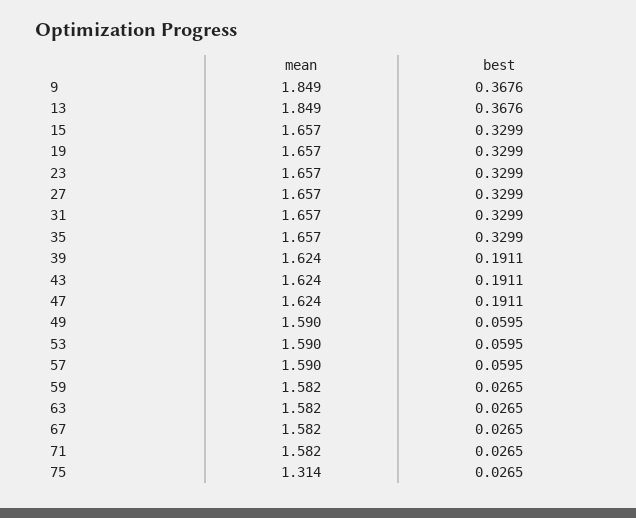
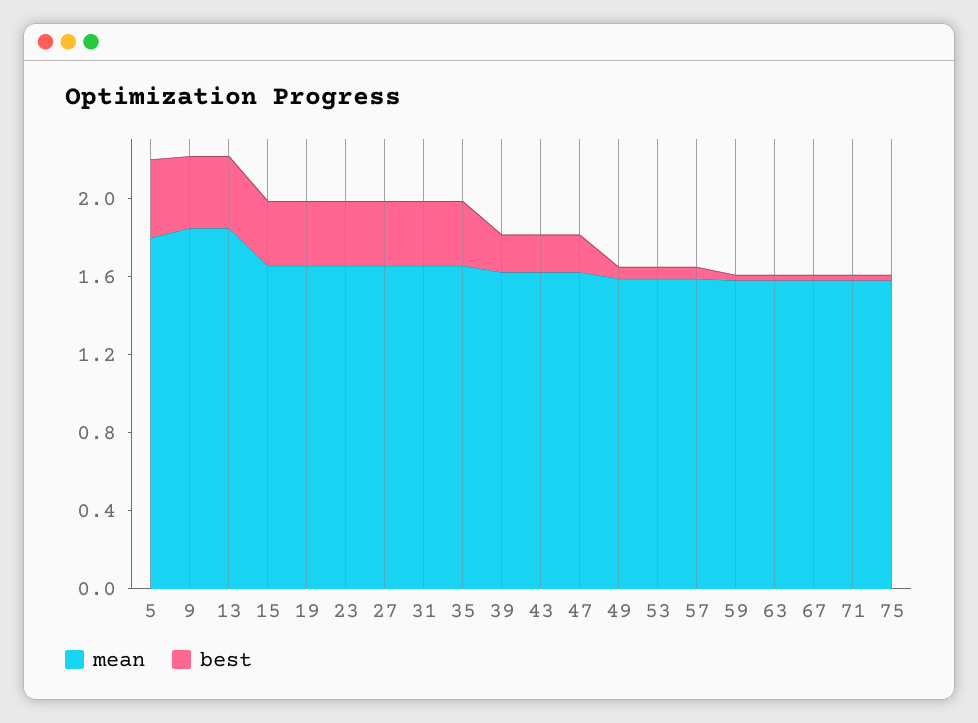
  {
    "mean": {
      "9": 1.849,
      "13": 1.849,
      "15": 1.657,
      "19": 1.657,
      "23": 1.657,
      "27": 1.657,
      "31": 1.657,
      "35": 1.657,
      "39": 1.624,
      "43": 1.624,
      "47": 1.624,
      "49": 1.59,
      "53": 1.59,
      "57": 1.59,
      "59": 1.582,
      "63": 1.582,
      "67": 1.582,
      "71": 1.582,
-     "75": 1.314
+     "75": 1.6,
+     "5": 1.8
    },
    "best": {
      "9": 0.3676,
      "13": 0.3676,
      "15": 0.3299,
      "19": 0.3299,
      "23": 0.3299,
      "27": 0.3299,
      "31": 0.3299,
      "35": 0.3299,
      "39": 0.1911,
      "43": 0.1911,
      "47": 0.1911,
      "49": 0.0595,
      "53": 0.0595,
      "57": 0.0595,
      "59": 0.0265,
      "63": 0.0265,
      "67": 0.0265,
      "71": 0.0265,
-     "75": 0.0265
+     "75": 0.0265,
+     "5": 0.4
    }
  }

